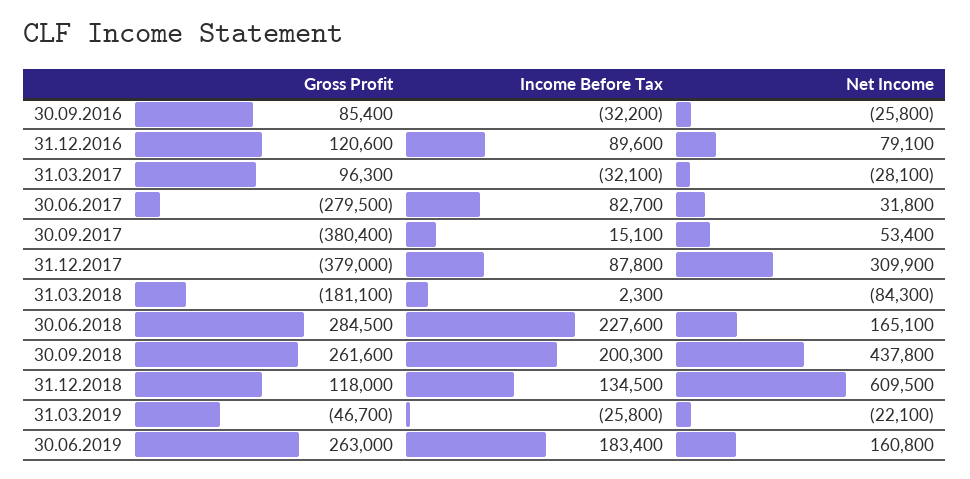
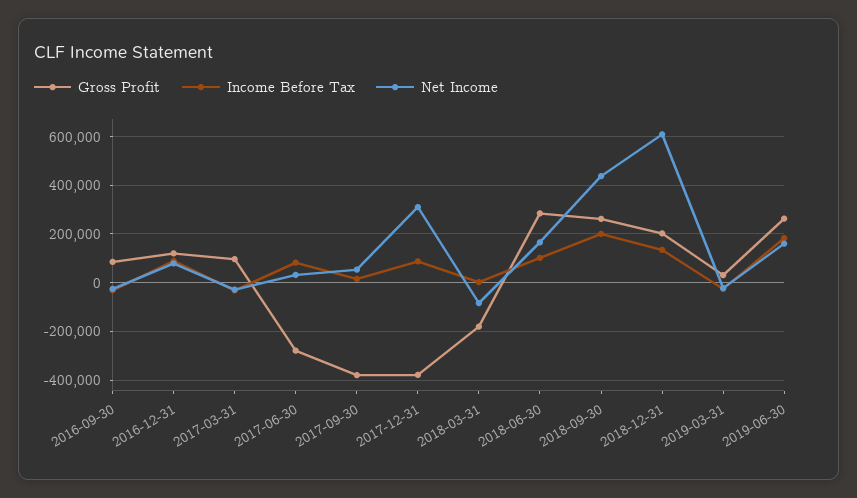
  {
    "Gross Profit": {
      "30.09.2016": 85400,
      "31.12.2016": 120600,
      "31.03.2017": 96300,
      "30.06.2017": -279500,
      "30.09.2017": -380400,
      "31.12.2017": -379000,
      "31.03.2018": -181100,
      "30.06.2018": 284500,
      "30.09.2018": 261600,
-     "31.12.2018": 118000,
+     "31.12.2018": 200000,
-     "31.03.2019": -46700,
+     "31.03.2019": 25000,
      "30.06.2019": 263000
    },
    "Income Before Tax": {
      "30.09.2016": -32200,
      "31.12.2016": 89600,
      "31.03.2017": -32100,
      "30.06.2017": 82700,
      "30.09.2017": 15100,
      "31.12.2017": 87800,
      "31.03.2018": 2300,
-     "30.06.2018": 227600,
+     "30.06.2018": 100000,
      "30.09.2018": 200300,
      "31.12.2018": 134500,
      "31.03.2019": -25800,
      "30.06.2019": 183400
    },
    "Net Income": {
      "30.09.2016": -25800,
      "31.12.2016": 79100,
      "31.03.2017": -28100,
      "30.06.2017": 31800,
      "30.09.2017": 53400,
      "31.12.2017": 309900,
      "31.03.2018": -84300,
      "30.06.2018": 165100,
      "30.09.2018": 437800,
      "31.12.2018": 609500,
      "31.03.2019": -22100,
      "30.06.2019": 160800
    }
  }

